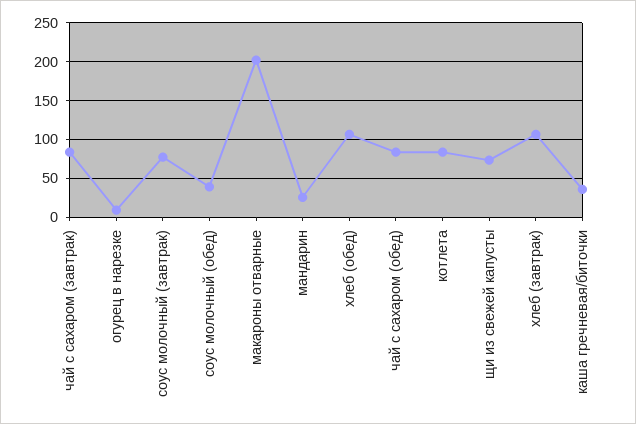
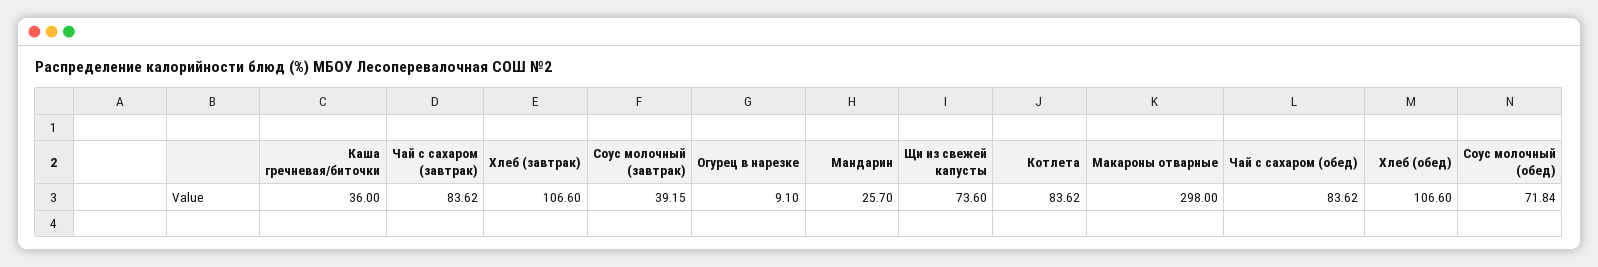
  {
    "чай с сахаром (завтрак)": 83.62,
    "огурец в нарезке": 9.1,
-   "соус молочный (завтрак)": 80,
+   "соус молочный (завтрак)": 39.15,
-   "соус молочный (обед)": 40,
+   "соус молочный (обед)": 71.84,
-   "макароны отварные": 200,
+   "макароны отварные": 298,
    "мандарин": 25.7,
    "хлеб (обед)": 106.6,
    "чай с сахаром (обед)": 83.62,
    "котлета": 83.62,
    "щи из свежей капусты": 73.6,
    "хлеб (завтрак)": 106.6,
    "каша гречневая/биточки": 36
  }

